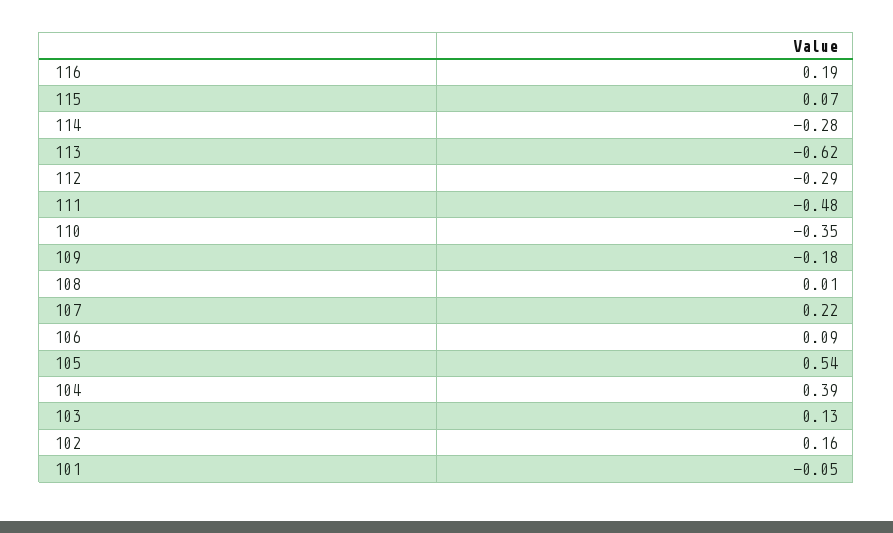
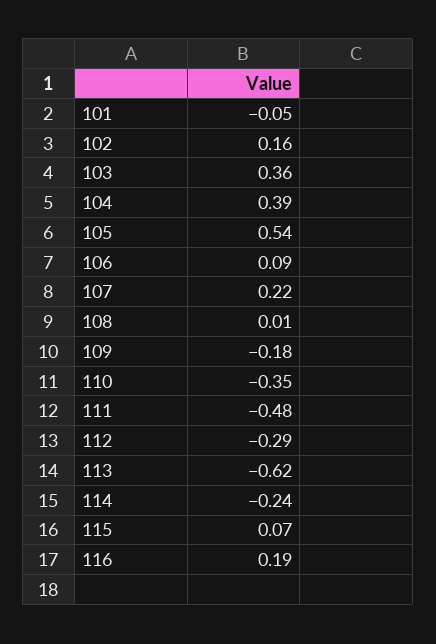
  {
    "116": 0.19,
    "115": 0.07,
-   "114": -0.28,
+   "114": -0.24,
    "113": -0.62,
    "112": -0.29,
    "111": -0.48,
    "110": -0.35,
    "109": -0.18,
    "108": 0.01,
    "107": 0.22,
    "106": 0.09,
    "105": 0.54,
    "104": 0.39,
-   "103": 0.13,
+   "103": 0.36,
    "102": 0.16,
    "101": -0.05
  }

